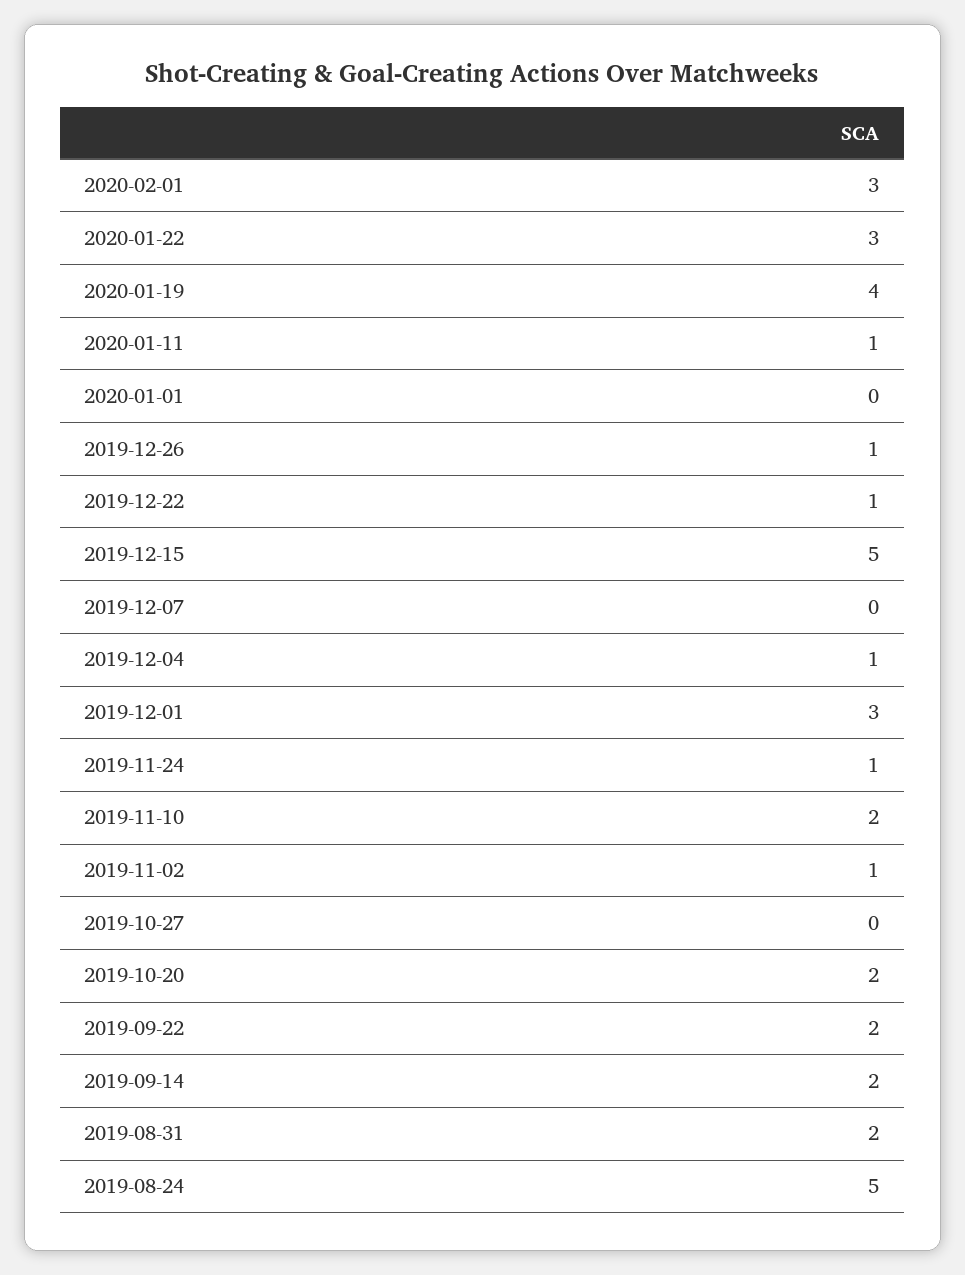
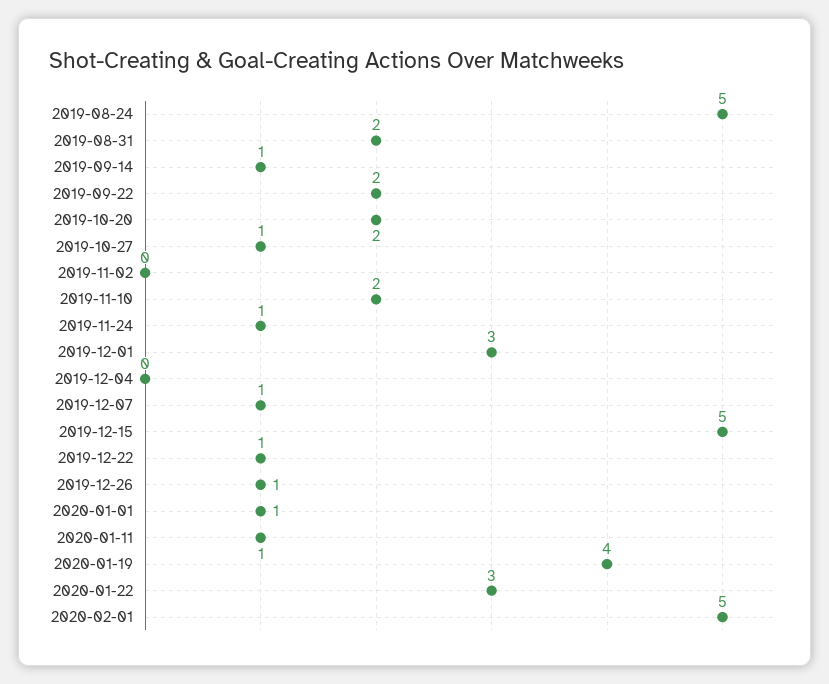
  {
-   "2020-02-01": 3,
+   "2020-02-01": 5,
    "2020-01-22": 3,
    "2020-01-19": 4,
    "2020-01-11": 1,
-   "2020-01-01": 0,
+   "2020-01-01": 1,
    "2019-12-26": 1,
    "2019-12-22": 1,
    "2019-12-15": 5,
-   "2019-12-07": 0,
+   "2019-12-07": 1,
-   "2019-12-04": 1,
+   "2019-12-04": 0,
    "2019-12-01": 3,
    "2019-11-24": 1,
    "2019-11-10": 2,
-   "2019-11-02": 1,
+   "2019-11-02": 0,
-   "2019-10-27": 0,
+   "2019-10-27": 1,
    "2019-10-20": 2,
    "2019-09-22": 2,
-   "2019-09-14": 2,
+   "2019-09-14": 1,
    "2019-08-31": 2,
    "2019-08-24": 5
  }

